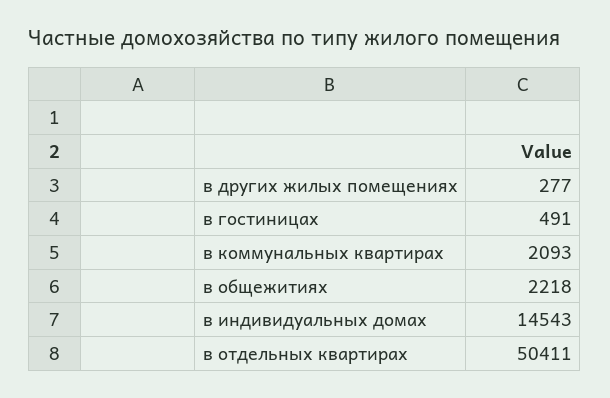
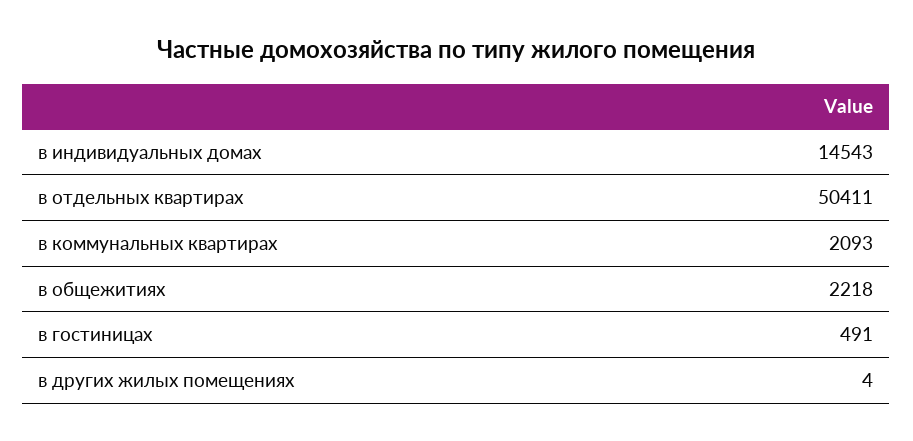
  {
-   "в других жилых помещениях": 277,
+   "в других жилых помещениях": 4,
    "в гостиницах": 491,
    "в коммунальных квартирах": 2093,
    "в общежитиях": 2218,
    "в индивидуальных домах": 14543,
    "в отдельных квартирах": 50411
  }

